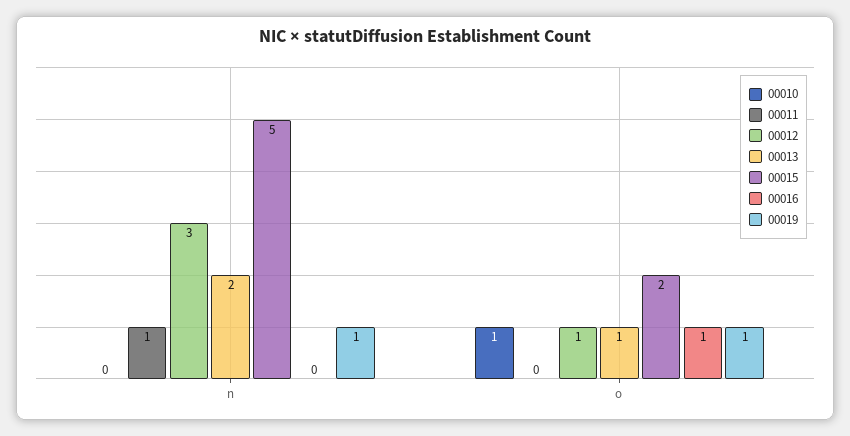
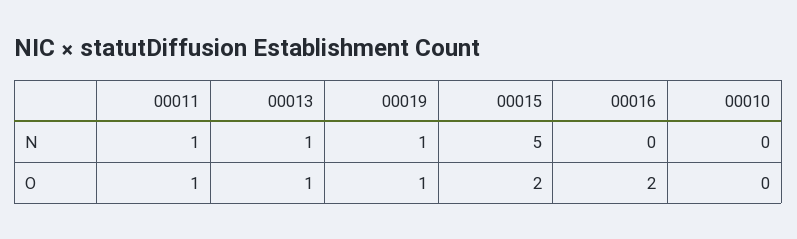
  {
    "00010": {
      "n": 0,
-     "o": 1
+     "o": 0
    },
    "00011": {
      "n": 1,
-     "o": 0
+     "o": 1
    },
-   "00012": {
-     "n": 3,
-     "o": 1
-   },
    "00013": {
-     "n": 2,
+     "n": 1,
      "o": 1
    },
    "00015": {
      "n": 5,
      "o": 2
    },
    "00016": {
      "n": 0,
-     "o": 1
+     "o": 2
    },
    "00019": {
      "n": 1,
      "o": 1
    }
  }

